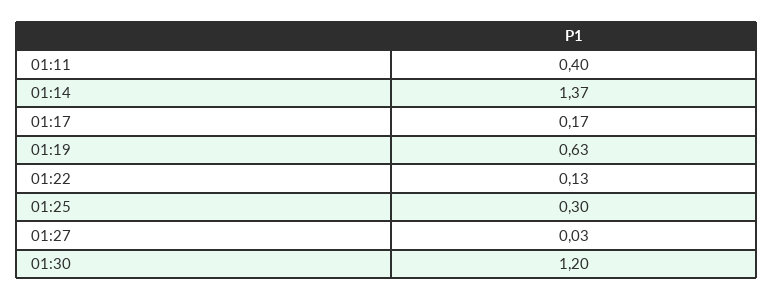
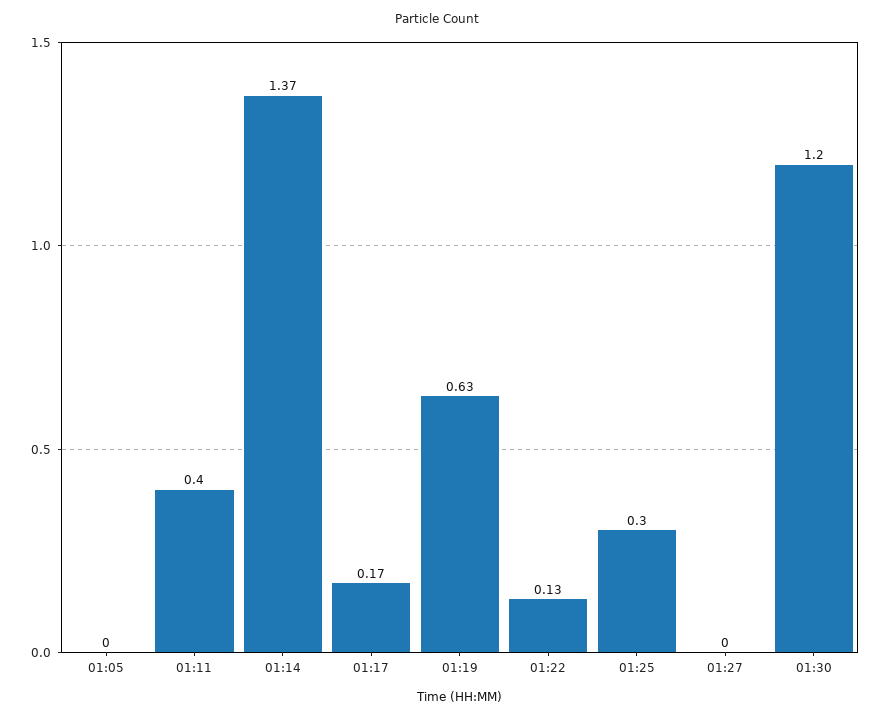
  {
    "01:11": 0.4,
    "01:14": 1.37,
    "01:17": 0.17,
    "01:19": 0.63,
    "01:22": 0.13,
    "01:25": 0.3,
-   "01:27": 0.03,
+   "01:27": 0,
-   "01:30": 1.2
+   "01:30": 1.2,
+   "01:05": 0
  }

